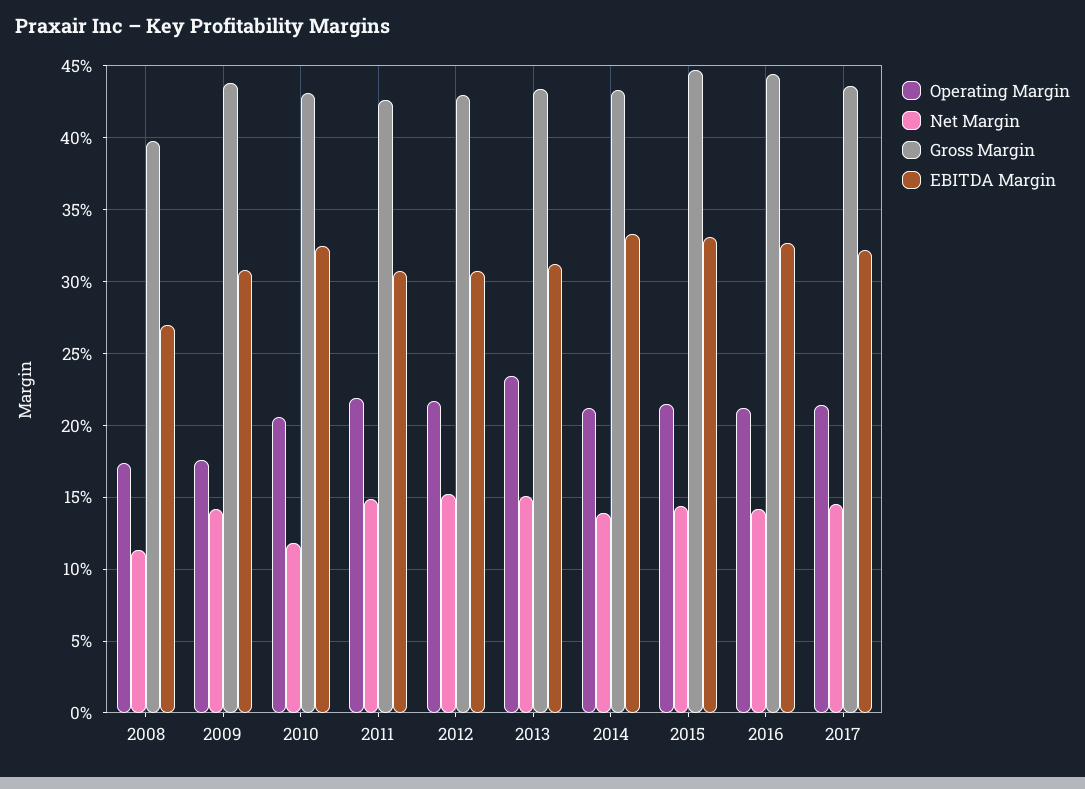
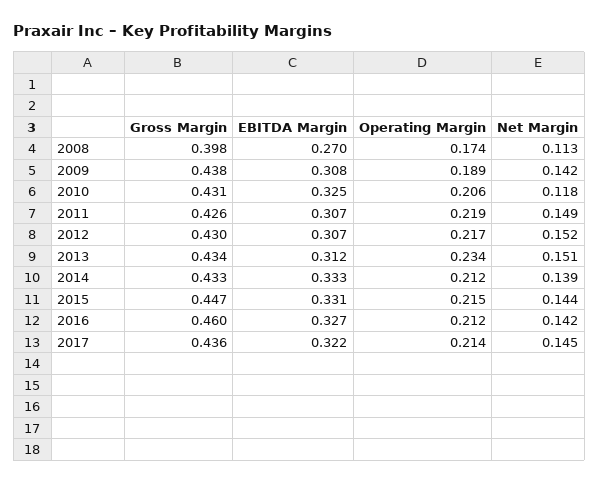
  {
    "Operating Margin": {
      "2008": 0.174,
-     "2009": 0.175,
+     "2009": 0.189,
      "2010": 0.206,
      "2011": 0.219,
      "2012": 0.217,
      "2013": 0.234,
      "2014": 0.212,
      "2015": 0.215,
      "2016": 0.212,
      "2017": 0.214
    },
    "Net Margin": {
      "2008": 0.113,
      "2009": 0.142,
      "2010": 0.118,
      "2011": 0.149,
      "2012": 0.152,
      "2013": 0.151,
      "2014": 0.139,
      "2015": 0.144,
      "2016": 0.142,
      "2017": 0.145
    },
    "Gross Margin": {
      "2008": 0.398,
      "2009": 0.438,
      "2010": 0.431,
      "2011": 0.426,
      "2012": 0.43,
      "2013": 0.434,
      "2014": 0.433,
      "2015": 0.447,
-     "2016": 0.445,
+     "2016": 0.46,
      "2017": 0.436
    },
    "EBITDA Margin": {
      "2008": 0.27,
      "2009": 0.308,
      "2010": 0.325,
      "2011": 0.307,
      "2012": 0.307,
      "2013": 0.312,
      "2014": 0.333,
      "2015": 0.331,
      "2016": 0.327,
      "2017": 0.322
    }
  }

